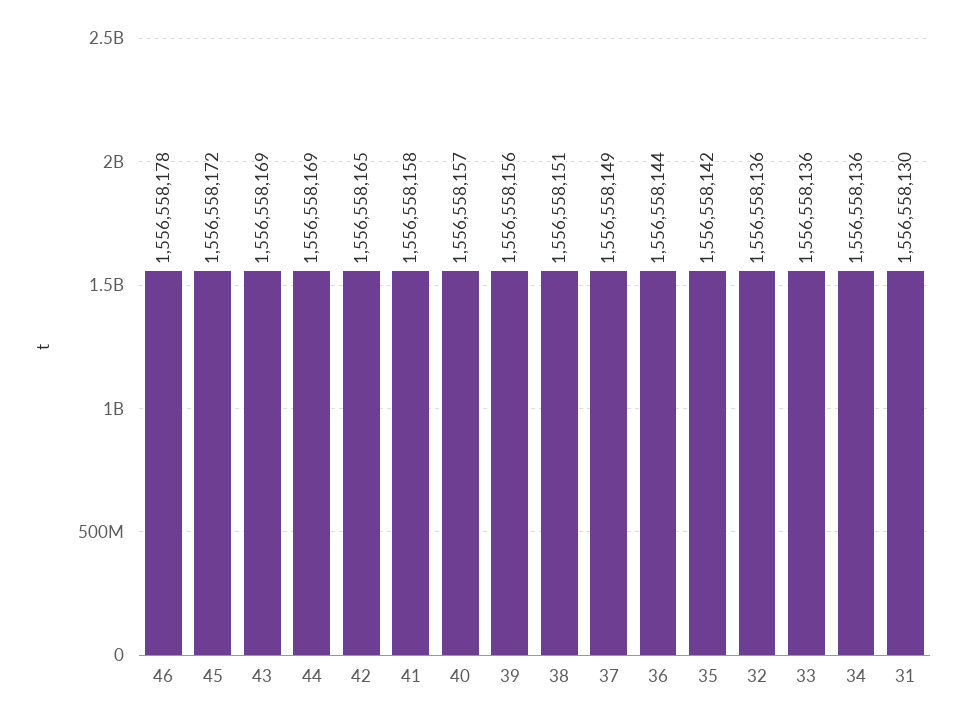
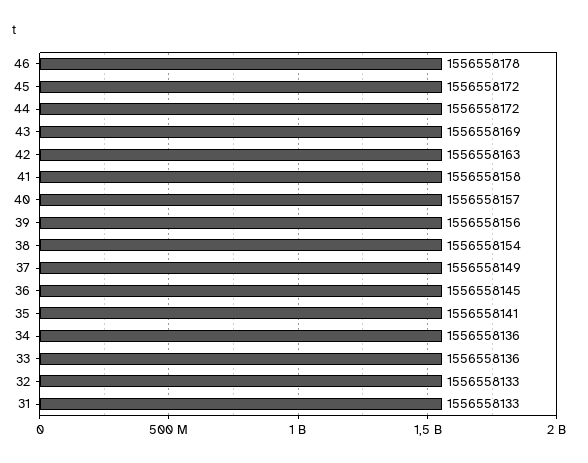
  {
    "46": 1556558178,
    "45": 1556558172,
    "43": 1556558169,
-   "44": 1556558169,
+   "44": 1556558172,
-   "42": 1556558165,
+   "42": 1556558163,
    "41": 1556558158,
    "40": 1556558157,
    "39": 1556558156,
-   "38": 1556558151,
+   "38": 1556558154,
    "37": 1556558149,
-   "36": 1556558144,
+   "36": 1556558145,
-   "35": 1556558142,
+   "35": 1556558141,
-   "32": 1556558136,
+   "32": 1556558133,
    "33": 1556558136,
    "34": 1556558136,
-   "31": 1556558130
+   "31": 1556558133
  }

